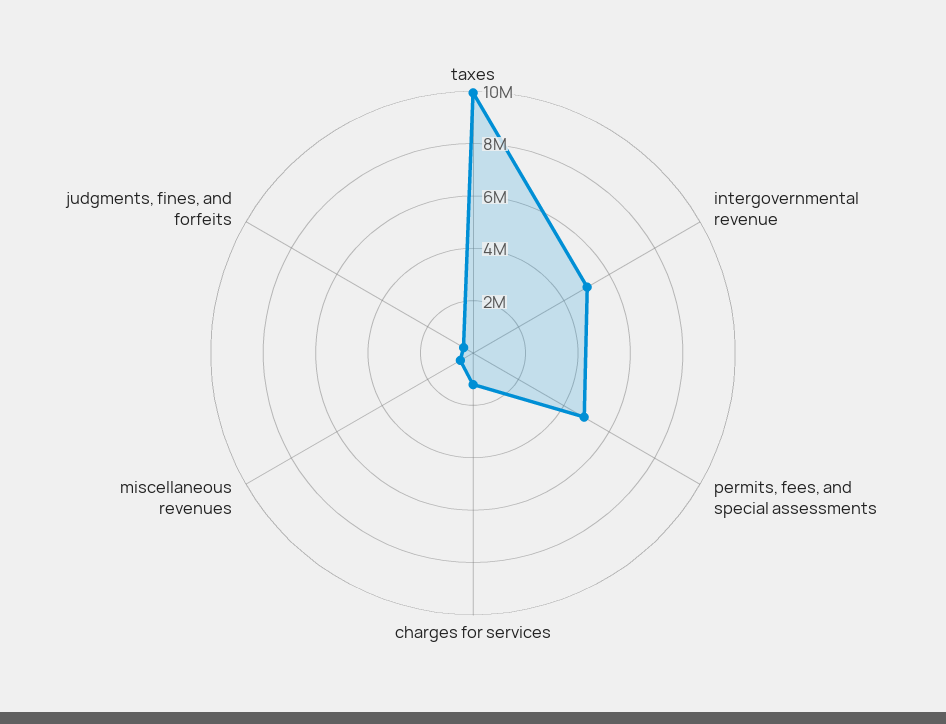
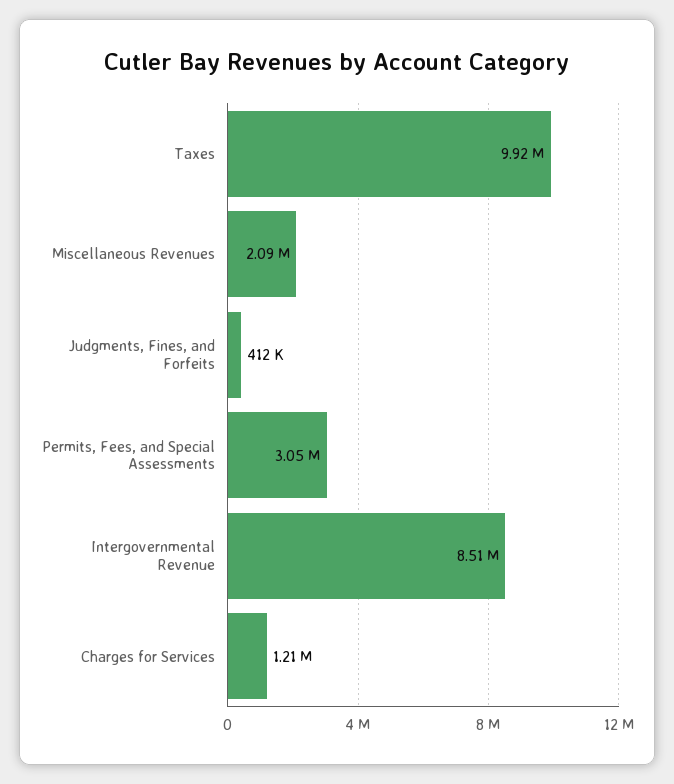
  {
    "taxes": 9920000,
-   "intergovernmental revenue": 5000000,
+   "intergovernmental revenue": 8510000,
-   "permits, fees, and special assessments": 5000000,
+   "permits, fees, and special assessments": 3050000,
    "charges for services": 1210000,
-   "miscellaneous revenues": 500000,
+   "miscellaneous revenues": 2090000,
    "judgments, fines, and forfeits": 412000
  }

